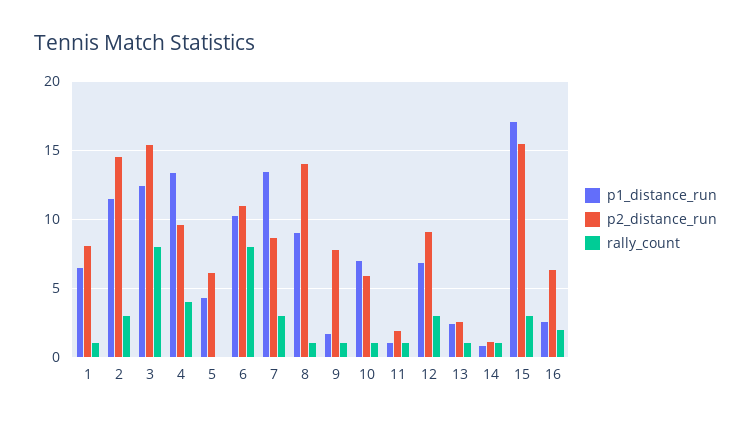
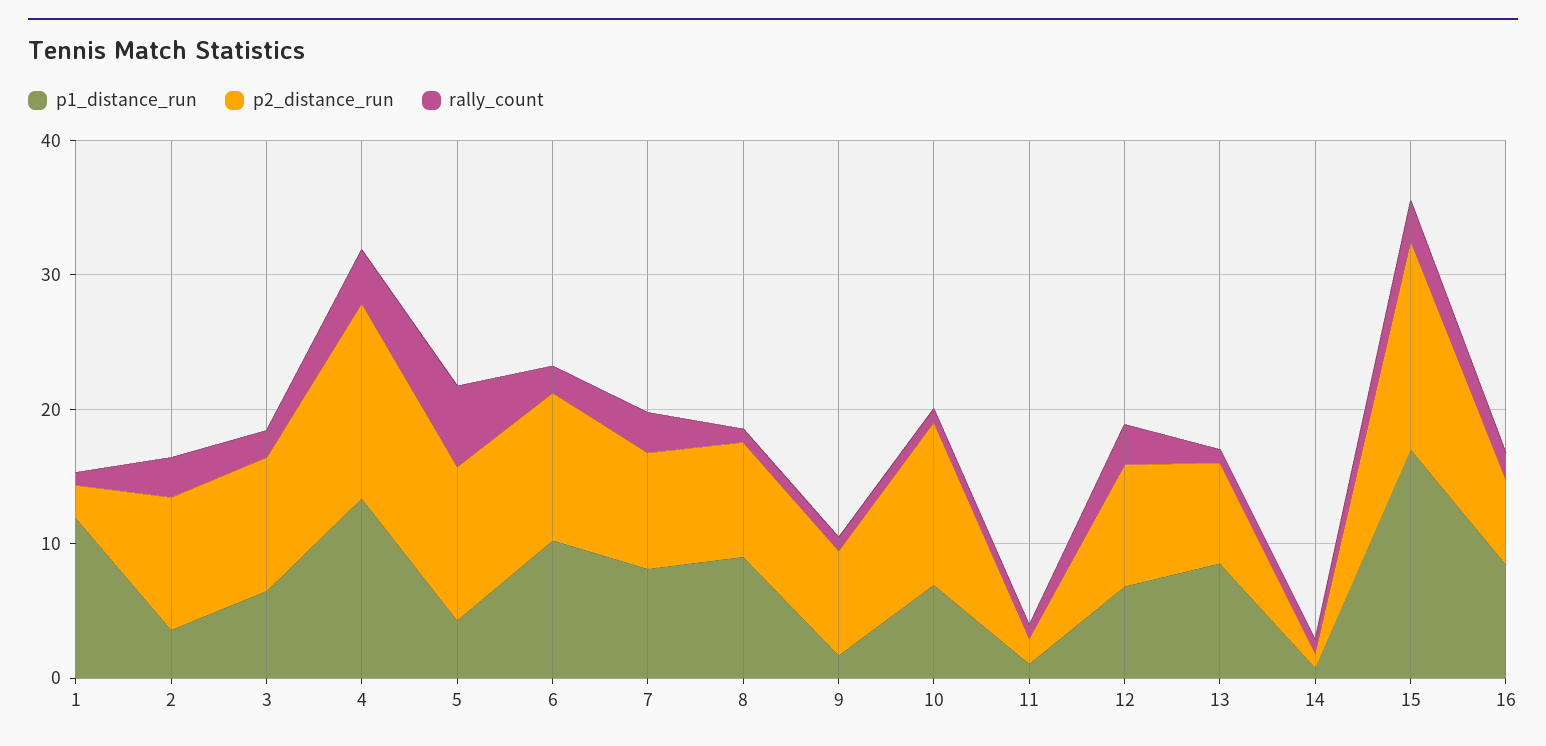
  {
    "p1_distance_run": {
-     "1": 6.5,
+     "1": 12,
-     "2": 11.5,
+     "2": 4,
-     "3": 12.5,
+     "3": 6,
      "4": 13.5,
      "5": 4.5,
      "6": 10.5,
-     "7": 13.5,
+     "7": 8,
      "8": 9,
      "9": 1.5,
      "10": 7,
      "11": 1,
      "12": 7,
-     "13": 2.5,
+     "13": 8,
      "14": 1,
      "15": 17,
-     "16": 2.5
+     "16": 8
    },
    "p2_distance_run": {
-     "1": 8,
+     "1": 2,
-     "2": 14.5,
+     "2": 10,
-     "3": 15.5,
+     "3": 10,
-     "4": 9.5,
+     "4": 14,
-     "5": 6,
+     "5": 12,
      "6": 11,
      "7": 8.5,
-     "8": 14,
+     "8": 8,
      "9": 8,
-     "10": 6,
+     "10": 12,
      "11": 2,
      "12": 9,
-     "13": 2.5,
+     "13": 8,
      "14": 1,
      "15": 15.5,
      "16": 6.5
    },
    "rally_count": {
      "1": 1,
      "2": 3,
-     "3": 8,
+     "3": 2,
      "4": 4,
-     "5": 0,
+     "5": 6,
-     "6": 8,
+     "6": 2,
      "7": 3,
      "8": 1,
      "9": 1,
      "10": 1,
      "11": 1,
      "12": 3,
      "13": 1,
      "14": 1,
      "15": 3,
      "16": 2
    }
  }

